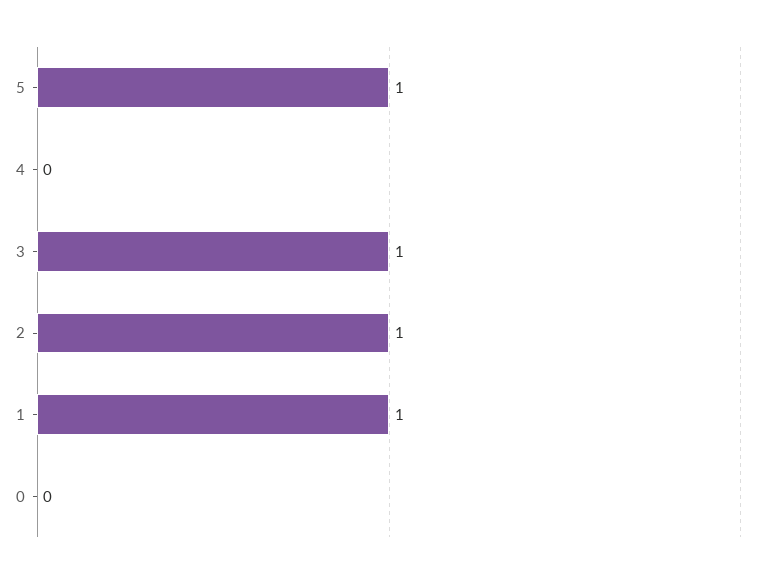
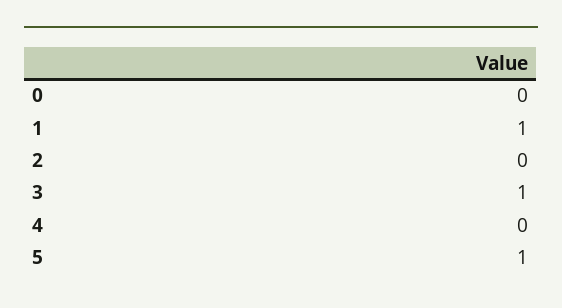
  {
    "5": 1,
    "4": 0,
    "3": 1,
-   "2": 1,
+   "2": 0,
    "1": 1,
    "0": 0
  }

